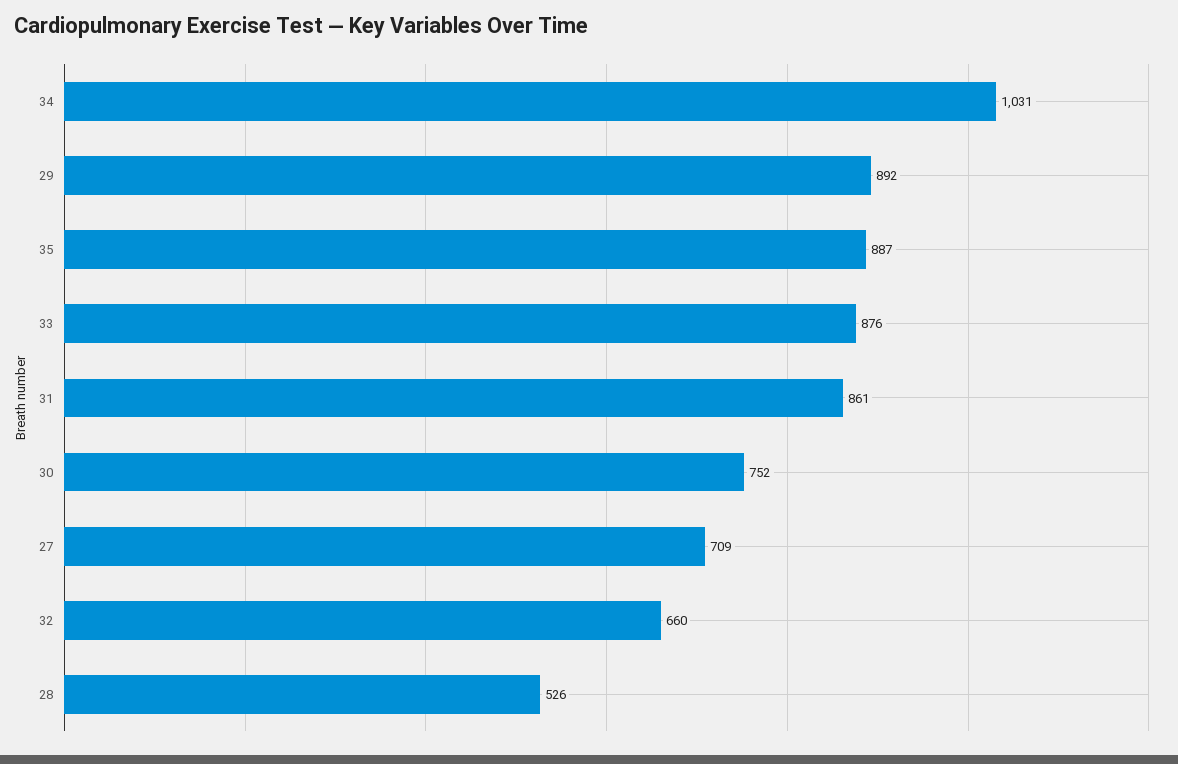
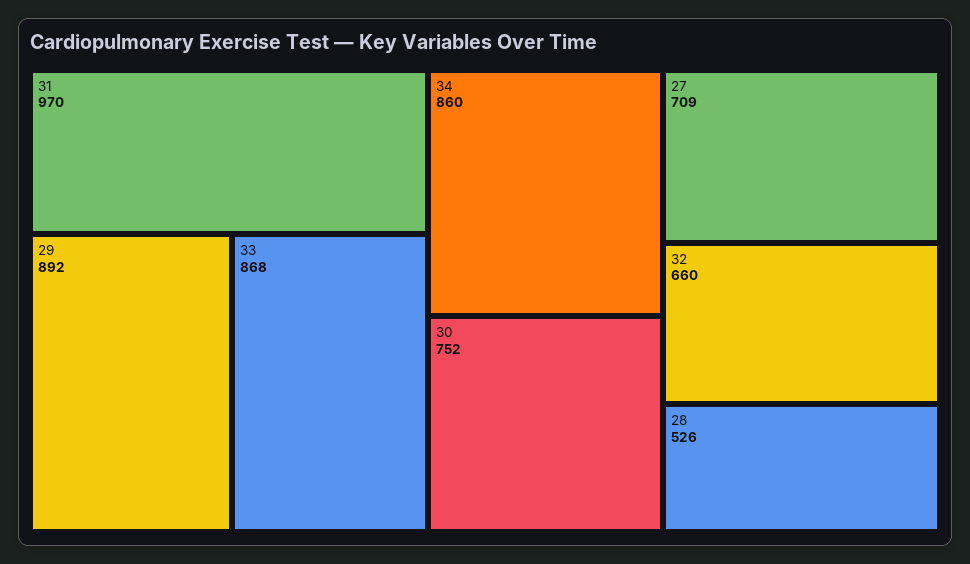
  {
-   "34": 1031,
+   "34": 860,
    "29": 892,
-   "35": 887,
-   "33": 876,
+   "33": 868,
-   "31": 861,
+   "31": 970,
    "30": 752,
    "27": 709,
    "32": 660,
    "28": 526
  }

